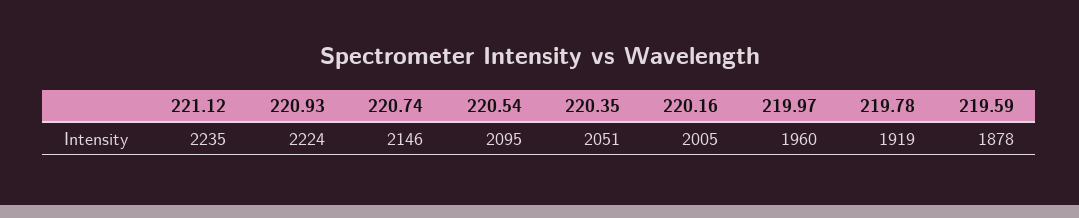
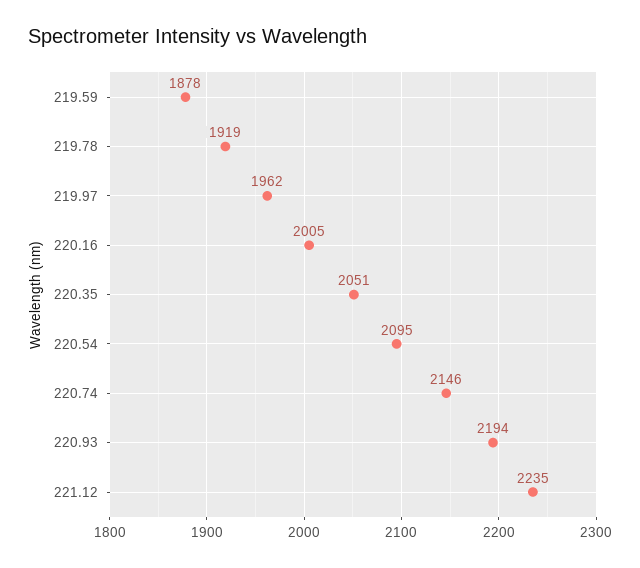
  {
    "221.12": 2235,
-   "220.93": 2224,
+   "220.93": 2194,
    "220.74": 2146,
    "220.54": 2095,
    "220.35": 2051,
    "220.16": 2005,
-   "219.97": 1960,
+   "219.97": 1962,
    "219.78": 1919,
    "219.59": 1878
  }

